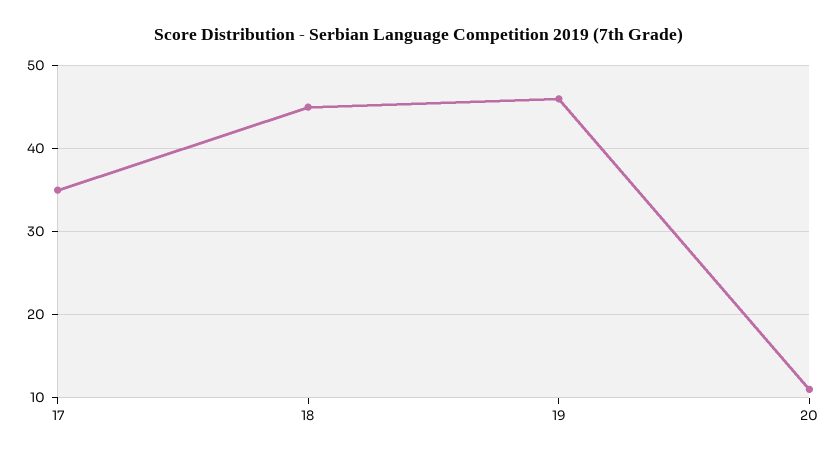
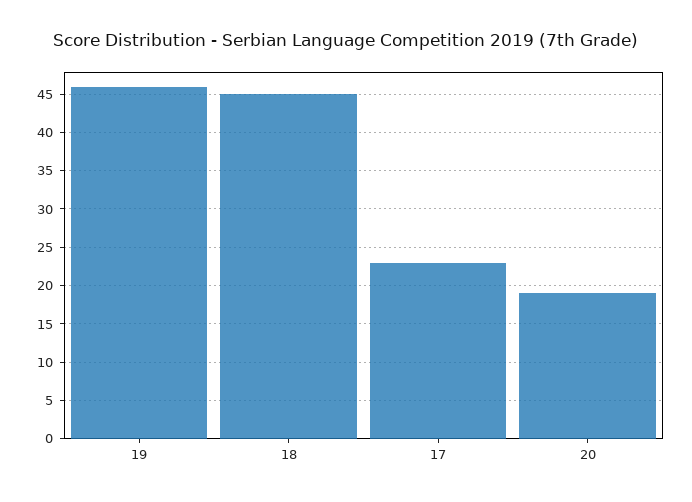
  {
-   "17": 35,
+   "17": 23,
    "18": 45,
    "19": 46,
-   "20": 11
+   "20": 19
  }

